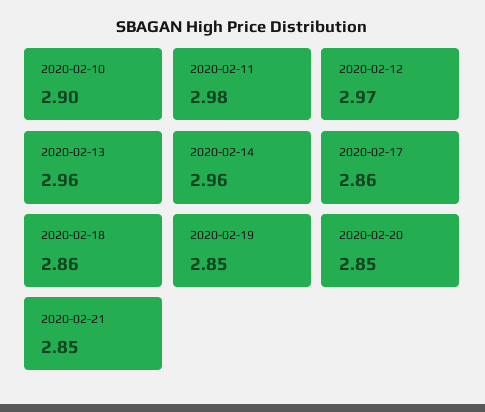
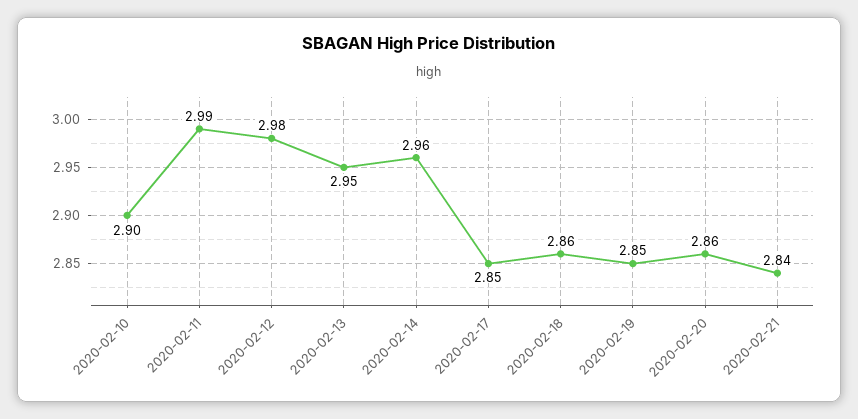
  {
    "2020-02-10": 2.9,
-   "2020-02-11": 2.98,
+   "2020-02-11": 2.99,
-   "2020-02-12": 2.97,
+   "2020-02-12": 2.98,
-   "2020-02-13": 2.96,
+   "2020-02-13": 2.95,
    "2020-02-14": 2.96,
-   "2020-02-17": 2.86,
+   "2020-02-17": 2.85,
    "2020-02-18": 2.86,
    "2020-02-19": 2.85,
-   "2020-02-20": 2.85,
+   "2020-02-20": 2.86,
-   "2020-02-21": 2.85
+   "2020-02-21": 2.84
  }

